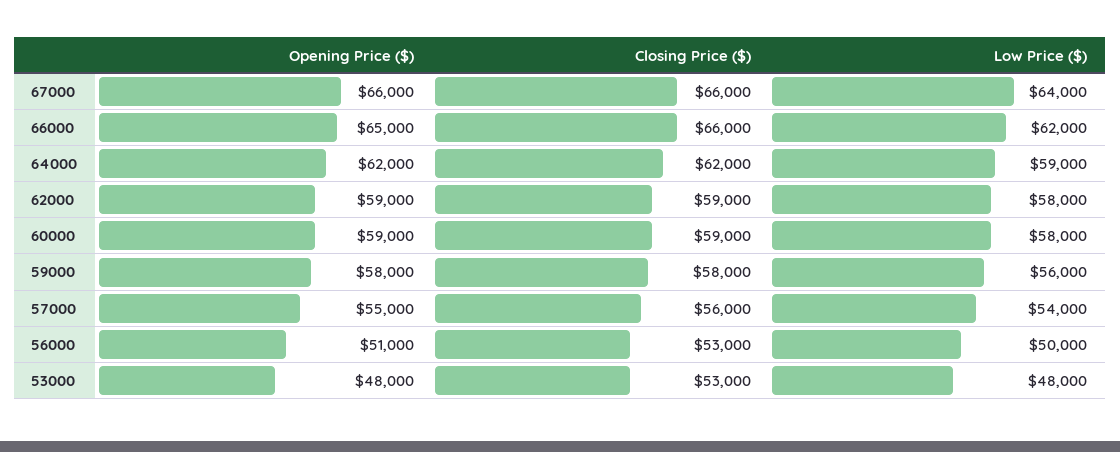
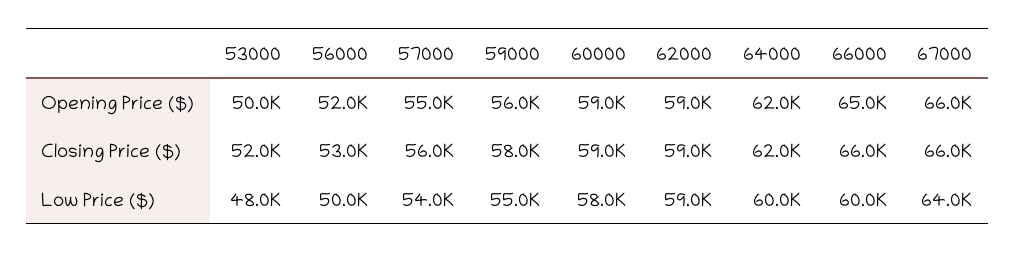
  {
    "Opening Price ($)": {
      "67000": 66000,
      "66000": 65000,
      "64000": 62000,
      "62000": 59000,
      "60000": 59000,
-     "59000": 58000,
+     "59000": 56000,
      "57000": 55000,
-     "56000": 51000,
+     "56000": 52000,
-     "53000": 48000
+     "53000": 50000
    },
    "Closing Price ($)": {
      "67000": 66000,
      "66000": 66000,
      "64000": 62000,
      "62000": 59000,
      "60000": 59000,
      "59000": 58000,
      "57000": 56000,
      "56000": 53000,
-     "53000": 53000
+     "53000": 52000
    },
    "Low Price ($)": {
      "67000": 64000,
-     "66000": 62000,
+     "66000": 60000,
-     "64000": 59000,
+     "64000": 60000,
-     "62000": 58000,
+     "62000": 59000,
      "60000": 58000,
-     "59000": 56000,
+     "59000": 55000,
      "57000": 54000,
      "56000": 50000,
      "53000": 48000
    }
  }

